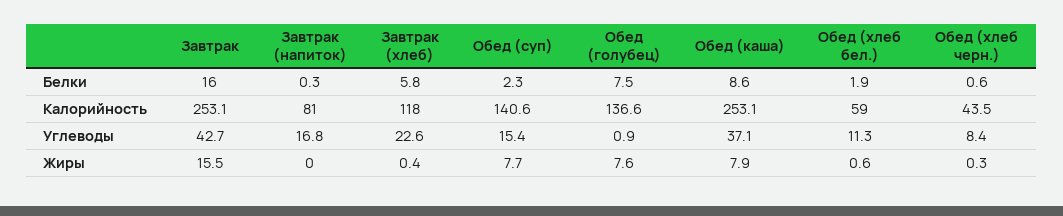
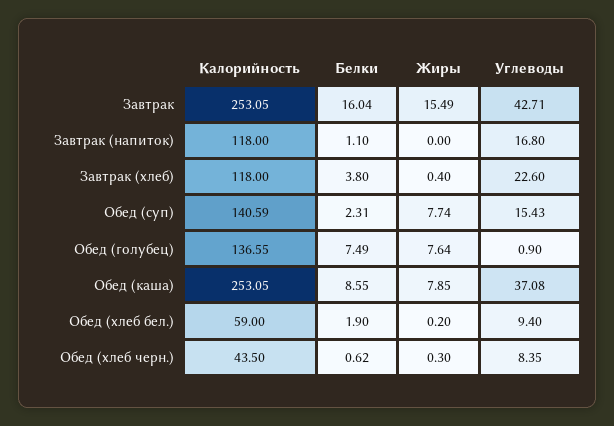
  {
    "Завтрак": {
      "Белки": 16.04,
      "Калорийность": 253.05,
      "Углеводы": 42.71,
      "Жиры": 15.49
    },
    "Завтрак (напиток)": {
-     "Белки": 0.3,
+     "Белки": 1.1,
-     "Калорийность": 81,
+     "Калорийность": 118,
      "Углеводы": 16.8,
      "Жиры": 0
    },
    "Завтрак (хлеб)": {
-     "Белки": 5.8,
+     "Белки": 3.8,
      "Калорийность": 118,
      "Углеводы": 22.6,
      "Жиры": 0.4
    },
    "Обед (суп)": {
      "Белки": 2.31,
      "Калорийность": 140.59,
      "Углеводы": 15.43,
      "Жиры": 7.74
    },
    "Обед (голубец)": {
      "Белки": 7.49,
      "Калорийность": 136.55,
      "Углеводы": 0.9,
      "Жиры": 7.64
    },
    "Обед (каша)": {
      "Белки": 8.55,
      "Калорийность": 253.05,
      "Углеводы": 37.08,
      "Жиры": 7.85
    },
    "Обед (хлеб бел.)": {
      "Белки": 1.9,
      "Калорийность": 59,
-     "Углеводы": 11.3,
+     "Углеводы": 9.4,
-     "Жиры": 0.6
+     "Жиры": 0.2
    },
    "Обед (хлеб черн.)": {
      "Белки": 0.62,
      "Калорийность": 43.5,
      "Углеводы": 8.35,
      "Жиры": 0.3
    }
  }

